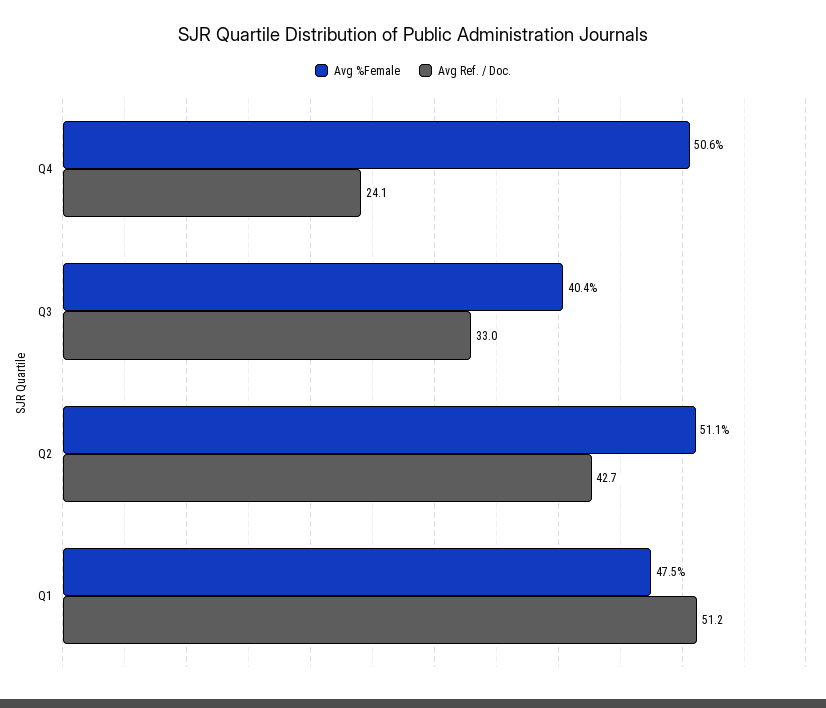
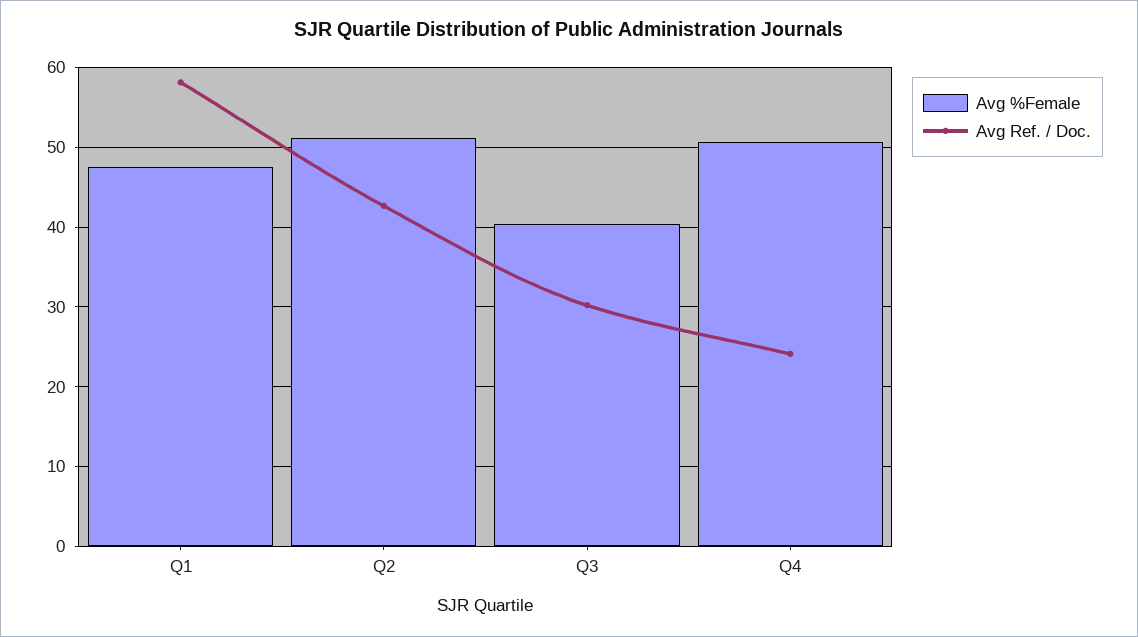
  {
    "Avg %Female": {
      "Q4": 50.6,
      "Q3": 40.4,
      "Q2": 51.1,
      "Q1": 47.5
    },
    "Avg Ref. / Doc.": {
      "Q4": 24.1,
-     "Q3": 33,
+     "Q3": 30,
      "Q2": 42.7,
-     "Q1": 51.2
+     "Q1": 58
    }
  }

